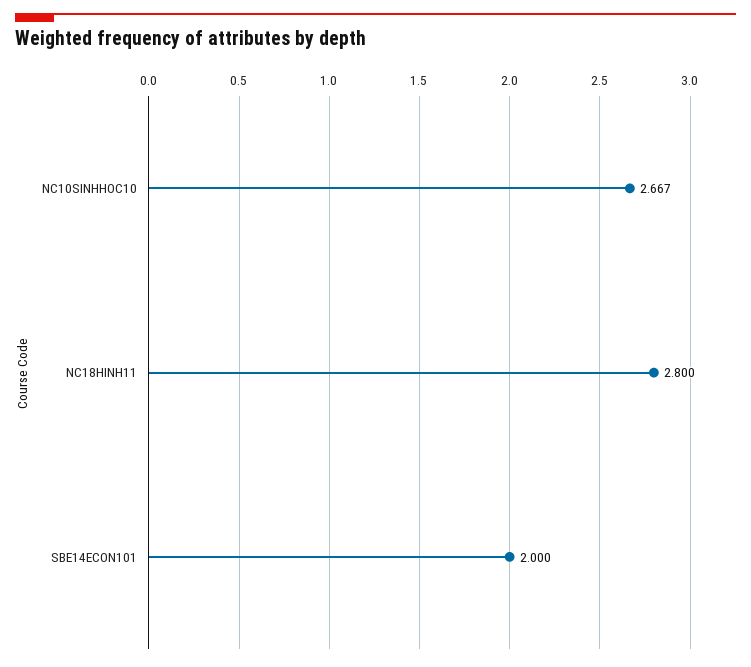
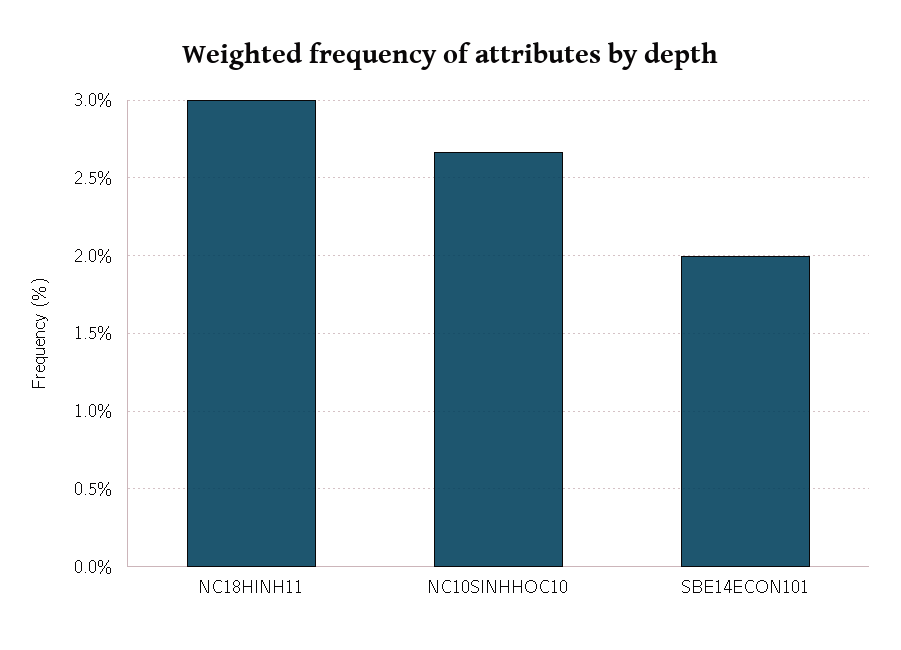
  {
    "NC10SINHHOC10": 2.667,
-   "NC18HINH11": 2.8,
+   "NC18HINH11": 3,
    "SBE14ECON101": 2
  }

